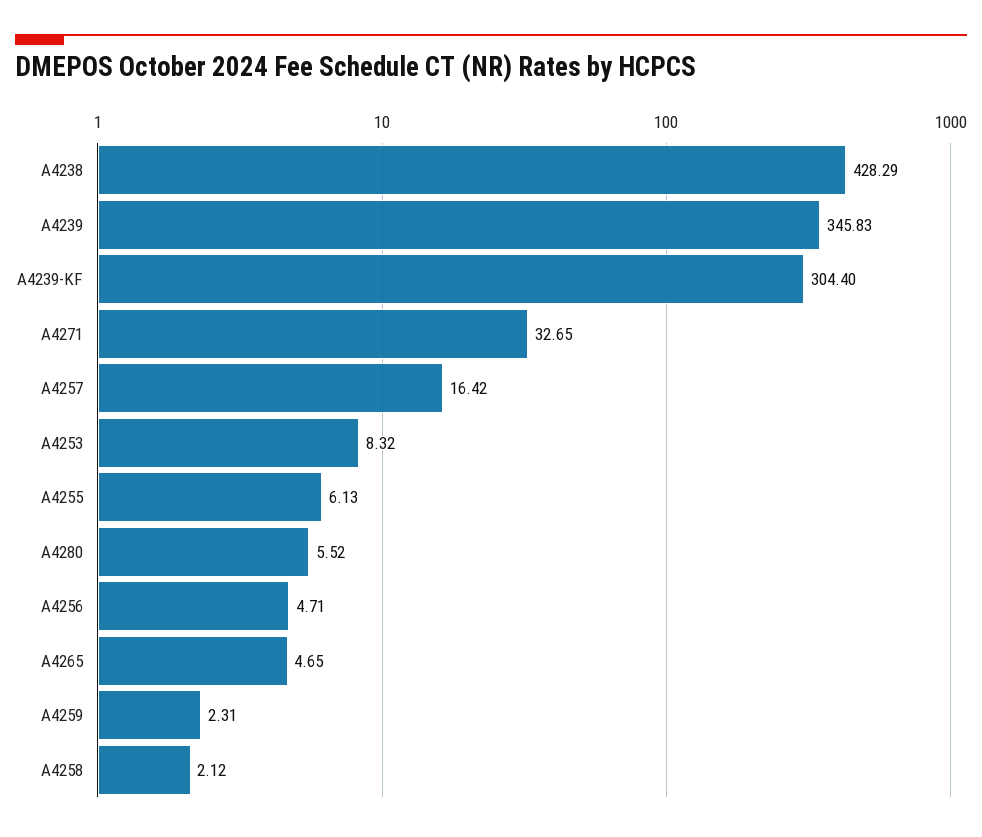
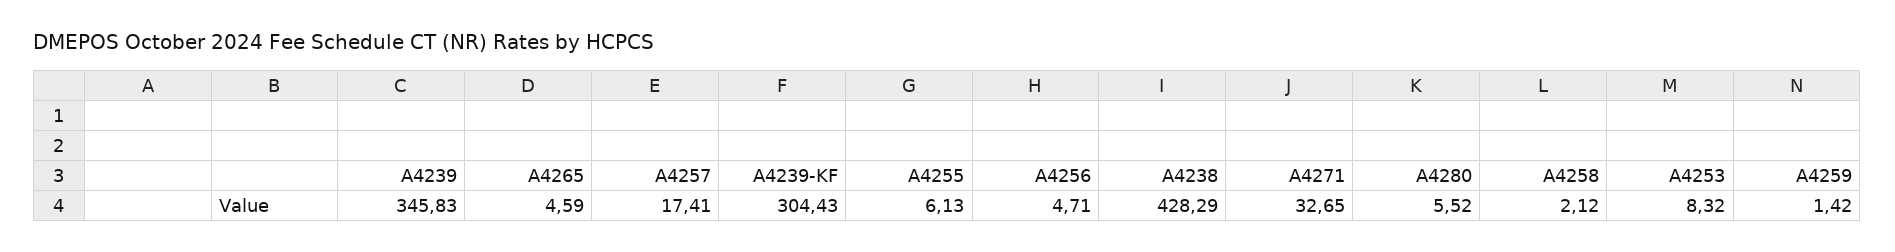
  {
    "A4238": 428.29,
    "A4239": 345.83,
-   "A4239-KF": 304.4,
+   "A4239-KF": 304.43,
    "A4271": 32.65,
-   "A4257": 16.42,
+   "A4257": 17.41,
    "A4253": 8.32,
    "A4255": 6.13,
    "A4280": 5.52,
    "A4256": 4.71,
-   "A4265": 4.65,
+   "A4265": 4.59,
-   "A4259": 2.31,
+   "A4259": 1.42,
    "A4258": 2.12
  }

